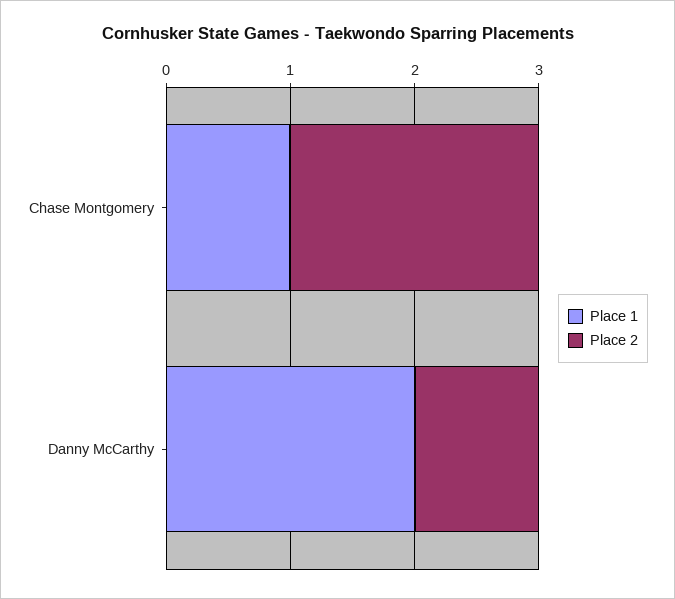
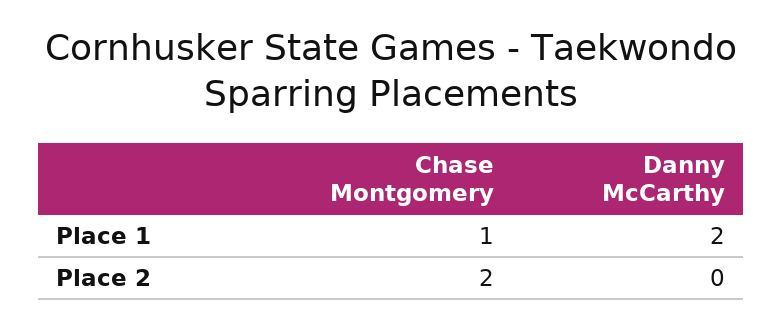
  {
    "Place 1": {
      "Chase Montgomery": 1,
      "Danny McCarthy": 2
    },
    "Place 2": {
      "Chase Montgomery": 2,
-     "Danny McCarthy": 1
+     "Danny McCarthy": 0
    }
  }

